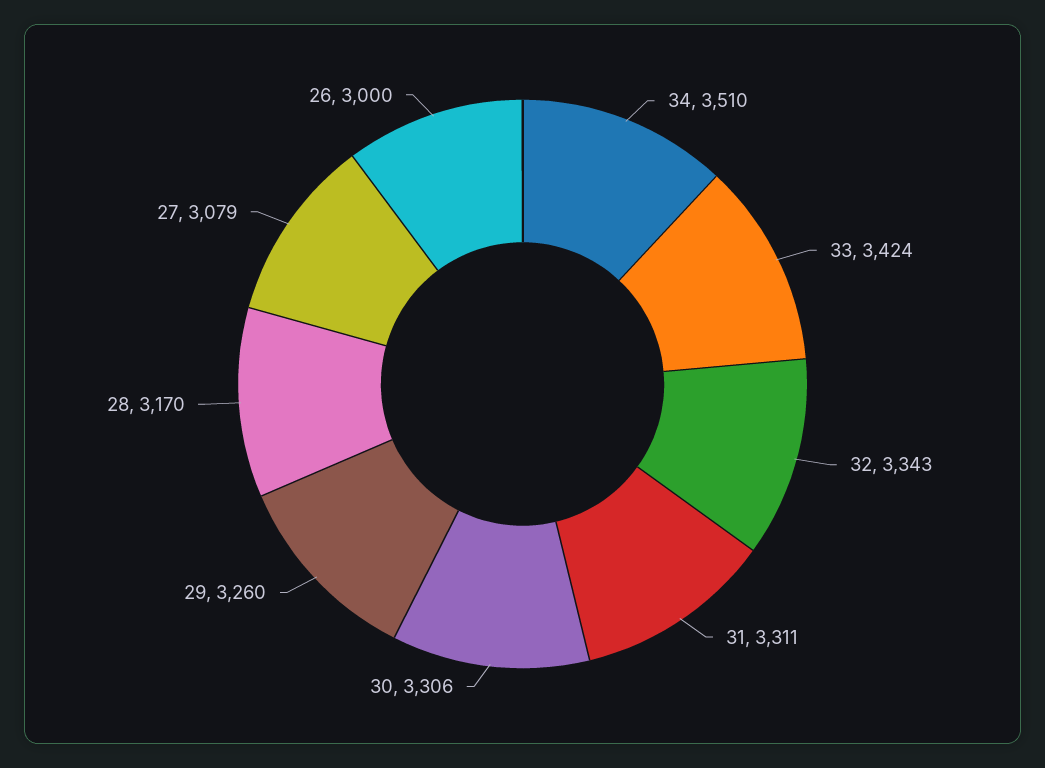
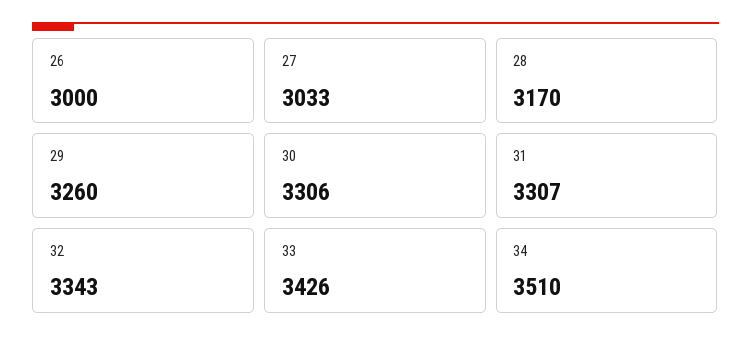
  {
    "34": 3510,
-   "33": 3424,
+   "33": 3426,
    "32": 3343,
-   "31": 3311,
+   "31": 3307,
    "30": 3306,
    "29": 3260,
    "28": 3170,
-   "27": 3079,
+   "27": 3033,
    "26": 3000
  }

